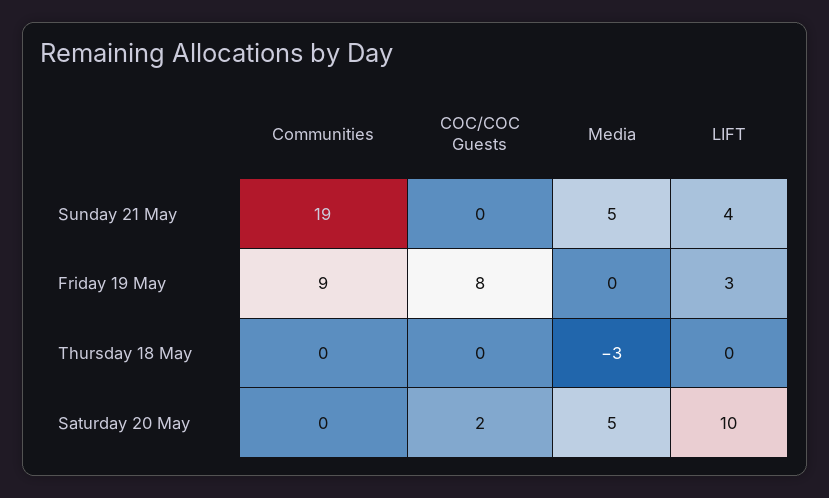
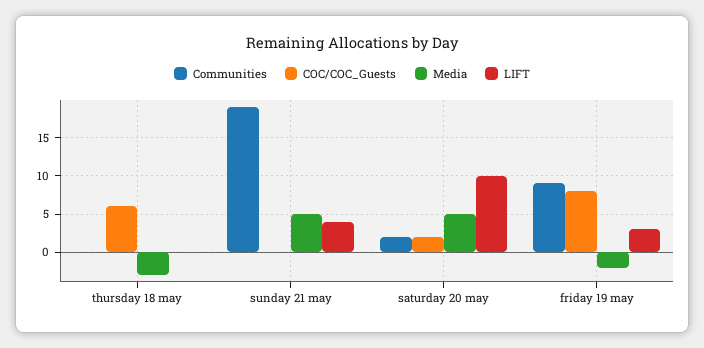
  {
    "Communities": {
      "Sunday 21 May": 19,
      "Friday 19 May": 9,
      "Thursday 18 May": 0,
-     "Saturday 20 May": 0
+     "Saturday 20 May": 2
    },
    "COC/COC Guests": {
      "Sunday 21 May": 0,
      "Friday 19 May": 8,
-     "Thursday 18 May": 0,
+     "Thursday 18 May": 6,
      "Saturday 20 May": 2
    },
    "Media": {
      "Sunday 21 May": 5,
-     "Friday 19 May": 0,
+     "Friday 19 May": -2,
      "Thursday 18 May": -3,
      "Saturday 20 May": 5
    },
    "LIFT": {
      "Sunday 21 May": 4,
      "Friday 19 May": 3,
      "Thursday 18 May": 0,
      "Saturday 20 May": 10
    }
  }

